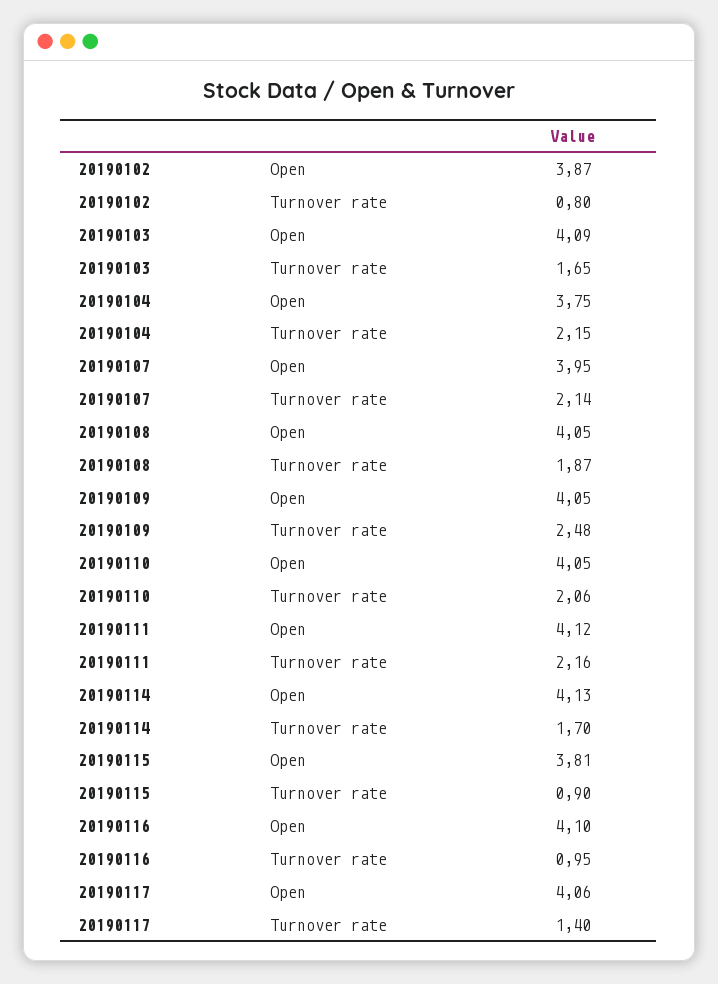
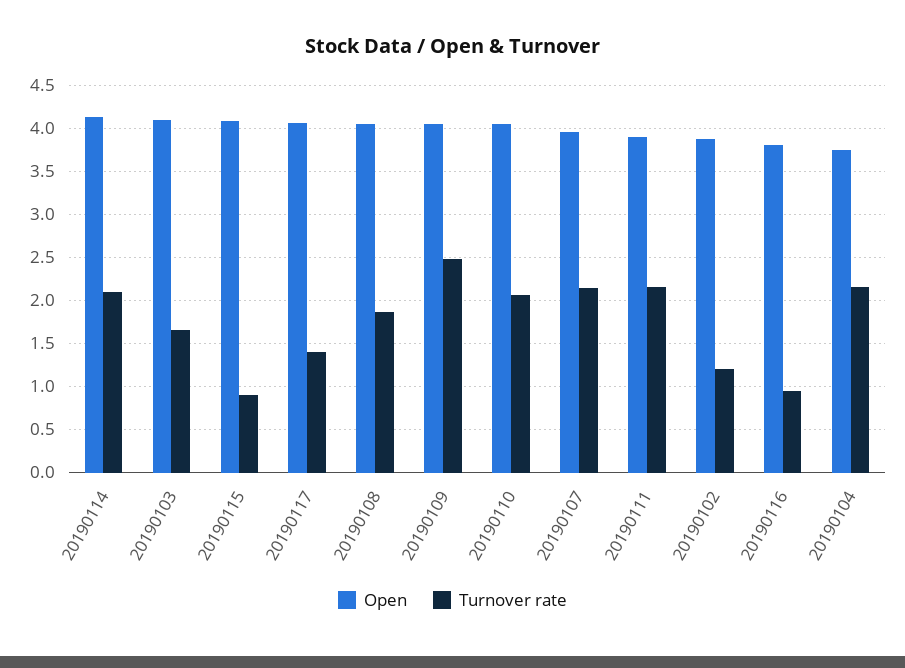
  {
    "Open": {
      "20190102": 3.87,
      "20190103": 4.09,
      "20190104": 3.75,
      "20190107": 3.95,
      "20190108": 4.05,
      "20190109": 4.05,
      "20190110": 4.05,
-     "20190111": 4.12,
+     "20190111": 3.9,
      "20190114": 4.13,
-     "20190115": 3.81,
+     "20190115": 4.1,
-     "20190116": 4.1,
+     "20190116": 3.8,
      "20190117": 4.06
    },
    "Turnover rate": {
-     "20190102": 0.8,
+     "20190102": 1.2,
      "20190103": 1.65,
      "20190104": 2.15,
      "20190107": 2.14,
      "20190108": 1.87,
      "20190109": 2.48,
      "20190110": 2.06,
      "20190111": 2.16,
-     "20190114": 1.7,
+     "20190114": 2.1,
      "20190115": 0.9,
      "20190116": 0.95,
      "20190117": 1.4
    }
  }

